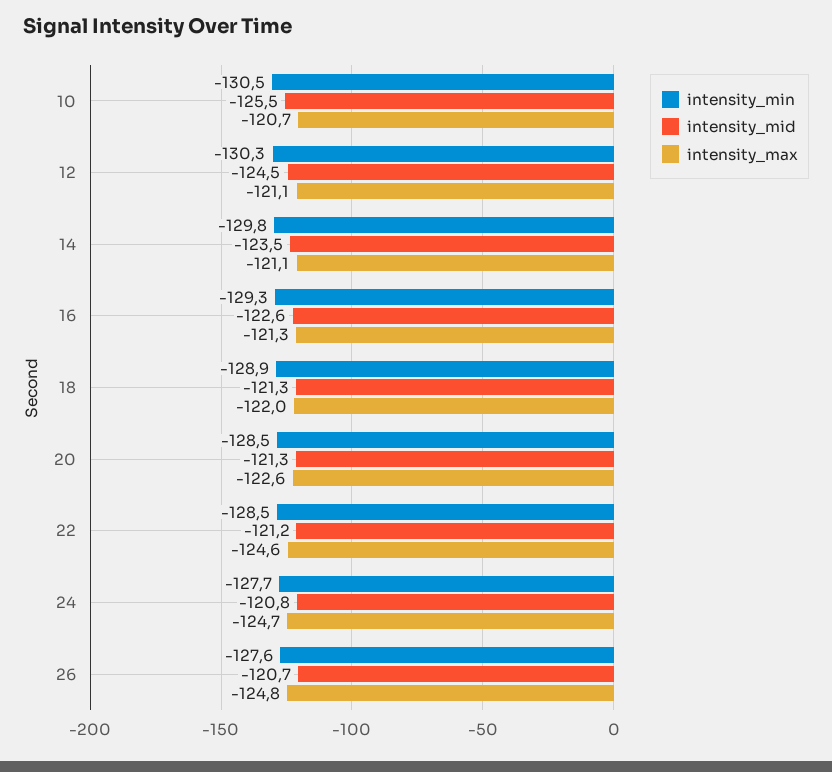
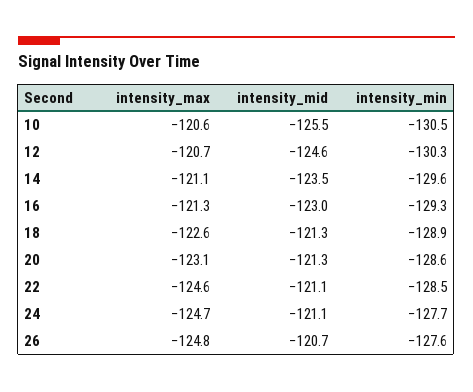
  {
    "intensity_min": {
      "10": -130.5,
      "12": -130.3,
-     "14": -129.8,
+     "14": -129.6,
      "16": -129.3,
      "18": -128.9,
-     "20": -128.5,
+     "20": -128.6,
      "22": -128.5,
      "24": -127.7,
      "26": -127.6
    },
    "intensity_mid": {
      "10": -125.5,
-     "12": -124.5,
+     "12": -124.6,
      "14": -123.5,
-     "16": -122.6,
+     "16": -123,
      "18": -121.3,
      "20": -121.3,
-     "22": -121.2,
+     "22": -121.1,
-     "24": -120.8,
+     "24": -121.1,
      "26": -120.7
    },
    "intensity_max": {
-     "10": -120.7,
+     "10": -120.6,
-     "12": -121.1,
+     "12": -120.7,
      "14": -121.1,
      "16": -121.3,
-     "18": -122,
+     "18": -122.6,
-     "20": -122.6,
+     "20": -123.1,
      "22": -124.6,
      "24": -124.7,
      "26": -124.8
    }
  }

